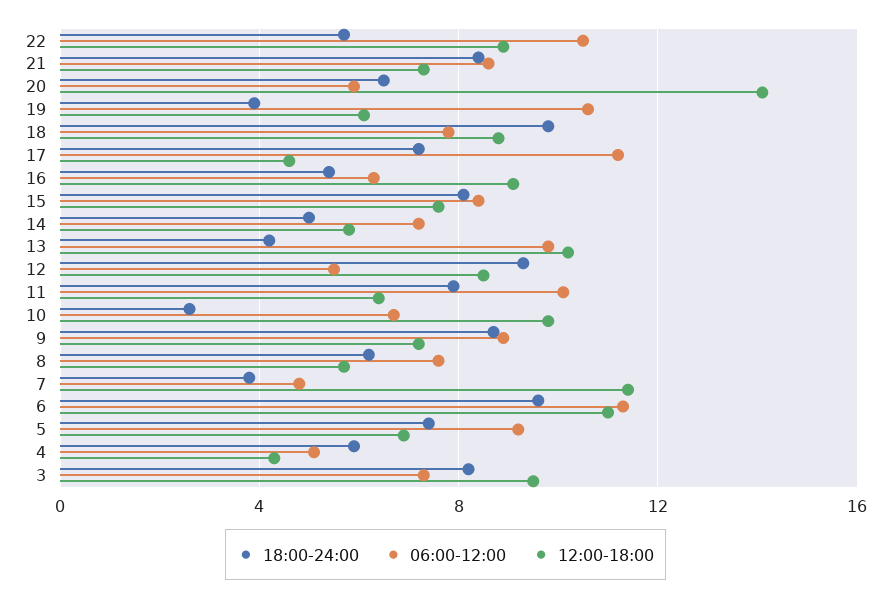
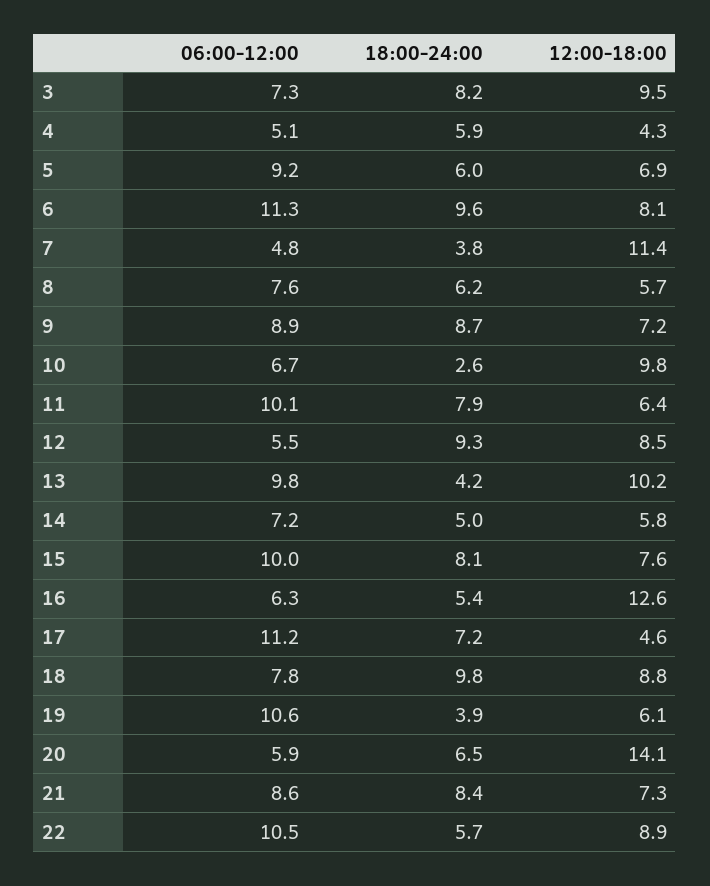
  {
    "18:00-24:00": {
      "22": 5.7,
      "21": 8.4,
      "20": 6.5,
      "19": 3.9,
      "18": 9.8,
      "17": 7.2,
      "16": 5.4,
      "15": 8.1,
      "14": 5,
      "13": 4.2,
      "12": 9.3,
      "11": 7.9,
      "10": 2.6,
      "9": 8.7,
      "8": 6.2,
      "7": 3.8,
      "6": 9.6,
-     "5": 7.5,
+     "5": 6,
      "4": 5.9,
      "3": 8.2
    },
    "06:00-12:00": {
      "22": 10.5,
      "21": 8.6,
      "20": 5.9,
      "19": 10.6,
      "18": 7.8,
      "17": 11.2,
      "16": 6.3,
-     "15": 8.5,
+     "15": 10,
      "14": 7.2,
      "13": 9.8,
      "12": 5.5,
      "11": 10.1,
      "10": 6.7,
      "9": 8.9,
      "8": 7.6,
      "7": 4.8,
      "6": 11.3,
      "5": 9.2,
      "4": 5.1,
      "3": 7.3
    },
    "12:00-18:00": {
      "22": 8.9,
      "21": 7.3,
      "20": 14.1,
      "19": 6.1,
      "18": 8.8,
      "17": 4.6,
-     "16": 9,
+     "16": 12.6,
      "15": 7.6,
      "14": 5.8,
      "13": 10.2,
      "12": 8.5,
      "11": 6.4,
      "10": 9.8,
      "9": 7.2,
      "8": 5.7,
      "7": 11.4,
-     "6": 11,
+     "6": 8.1,
      "5": 6.9,
      "4": 4.3,
      "3": 9.5
    }
  }

